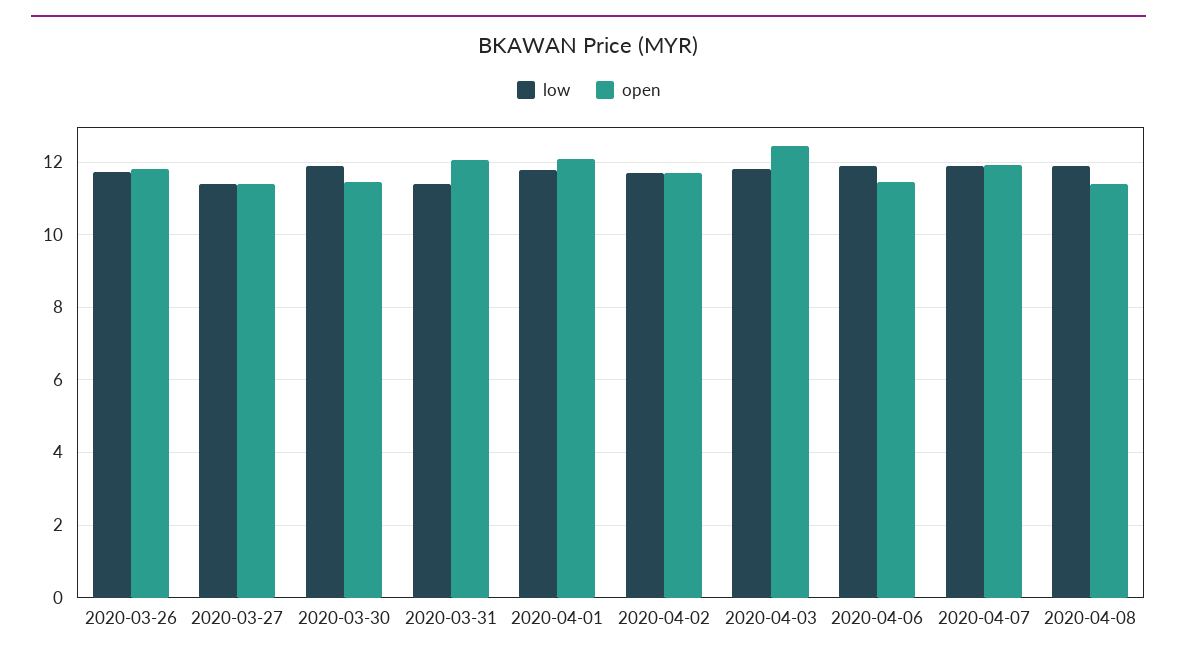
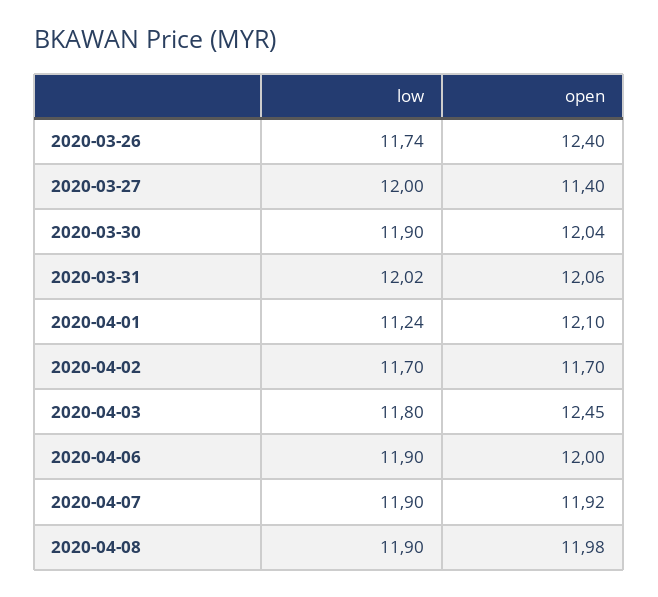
  {
    "low": {
      "2020-03-26": 11.74,
-     "2020-03-27": 11.4,
+     "2020-03-27": 12,
      "2020-03-30": 11.9,
-     "2020-03-31": 11.4,
+     "2020-03-31": 12.02,
-     "2020-04-01": 11.8,
+     "2020-04-01": 11.24,
      "2020-04-02": 11.7,
      "2020-04-03": 11.8,
      "2020-04-06": 11.9,
      "2020-04-07": 11.9,
      "2020-04-08": 11.9
    },
    "open": {
-     "2020-03-26": 11.8,
+     "2020-03-26": 12.4,
      "2020-03-27": 11.4,
-     "2020-03-30": 11.4,
+     "2020-03-30": 12.04,
      "2020-03-31": 12.06,
      "2020-04-01": 12.1,
      "2020-04-02": 11.7,
      "2020-04-03": 12.45,
-     "2020-04-06": 11.4,
+     "2020-04-06": 12,
      "2020-04-07": 11.92,
-     "2020-04-08": 11.4
+     "2020-04-08": 11.98
    }
  }

